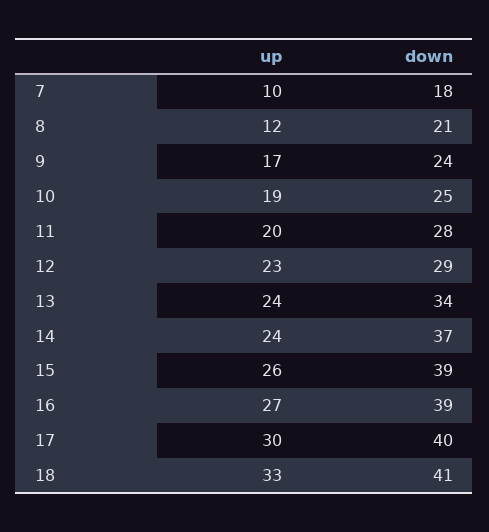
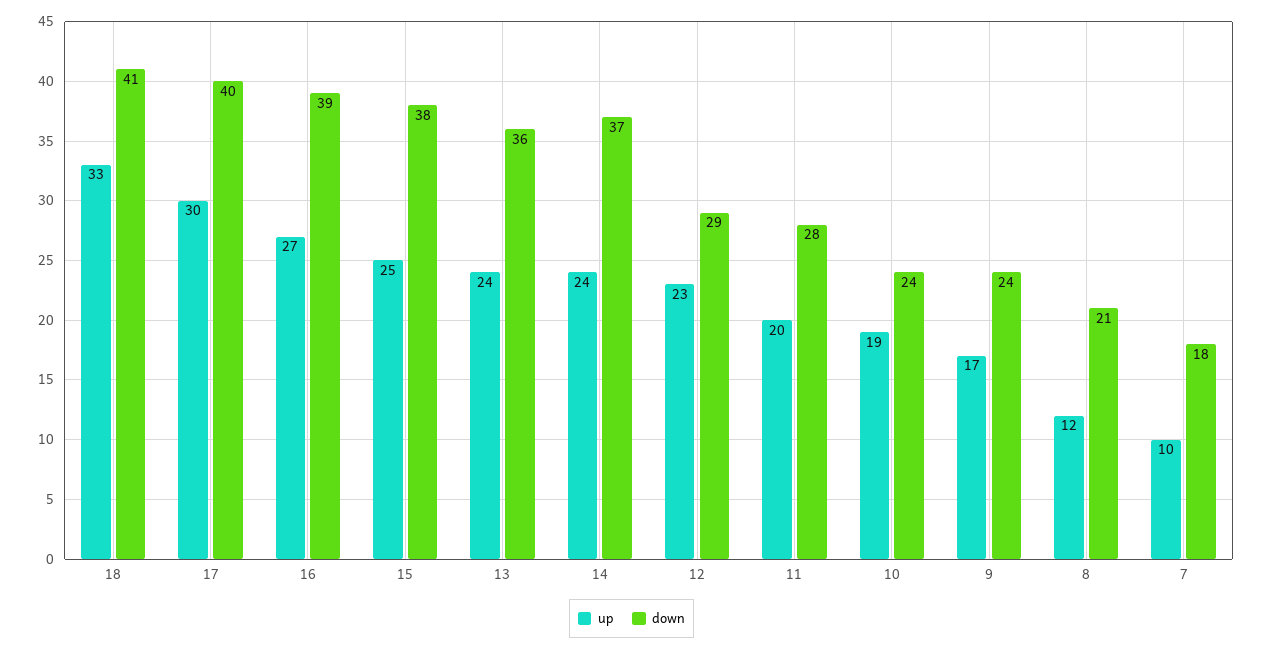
  {
    "up": {
      "7": 10,
      "8": 12,
      "9": 17,
      "10": 19,
      "11": 20,
      "12": 23,
      "13": 24,
      "14": 24,
-     "15": 26,
+     "15": 25,
      "16": 27,
      "17": 30,
      "18": 33
    },
    "down": {
      "7": 18,
      "8": 21,
      "9": 24,
-     "10": 25,
+     "10": 24,
      "11": 28,
      "12": 29,
-     "13": 34,
+     "13": 36,
      "14": 37,
-     "15": 39,
+     "15": 38,
      "16": 39,
      "17": 40,
      "18": 41
    }
  }

